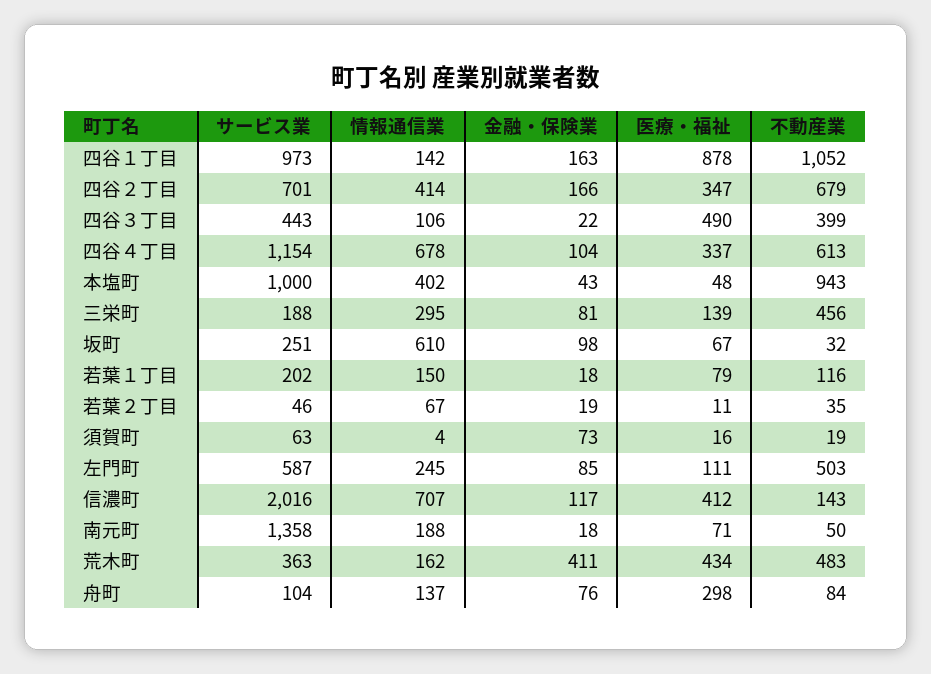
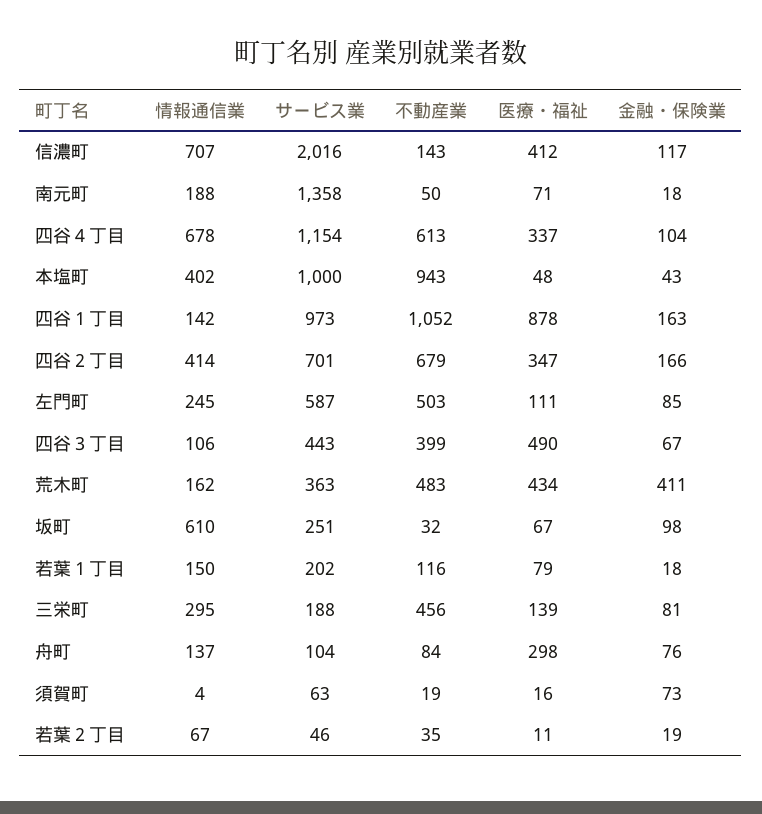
  {
    "サービス業": {
      "四谷１丁目": 973,
      "四谷２丁目": 701,
      "四谷３丁目": 443,
      "四谷４丁目": 1154,
      "本塩町": 1000,
      "三栄町": 188,
      "坂町": 251,
      "若葉１丁目": 202,
      "若葉２丁目": 46,
      "須賀町": 63,
      "左門町": 587,
      "信濃町": 2016,
      "南元町": 1358,
      "荒木町": 363,
      "舟町": 104
    },
    "情報通信業": {
      "四谷１丁目": 142,
      "四谷２丁目": 414,
      "四谷３丁目": 106,
      "四谷４丁目": 678,
      "本塩町": 402,
      "三栄町": 295,
      "坂町": 610,
      "若葉１丁目": 150,
      "若葉２丁目": 67,
      "須賀町": 4,
      "左門町": 245,
      "信濃町": 707,
      "南元町": 188,
      "荒木町": 162,
      "舟町": 137
    },
    "金融・保険業": {
      "四谷１丁目": 163,
      "四谷２丁目": 166,
-     "四谷３丁目": 22,
+     "四谷３丁目": 67,
      "四谷４丁目": 104,
      "本塩町": 43,
      "三栄町": 81,
      "坂町": 98,
      "若葉１丁目": 18,
      "若葉２丁目": 19,
      "須賀町": 73,
      "左門町": 85,
      "信濃町": 117,
      "南元町": 18,
      "荒木町": 411,
      "舟町": 76
    },
    "医療・福祉": {
      "四谷１丁目": 878,
      "四谷２丁目": 347,
      "四谷３丁目": 490,
      "四谷４丁目": 337,
      "本塩町": 48,
      "三栄町": 139,
      "坂町": 67,
      "若葉１丁目": 79,
      "若葉２丁目": 11,
      "須賀町": 16,
      "左門町": 111,
      "信濃町": 412,
      "南元町": 71,
      "荒木町": 434,
      "舟町": 298
    },
    "不動産業": {
      "四谷１丁目": 1052,
      "四谷２丁目": 679,
      "四谷３丁目": 399,
      "四谷４丁目": 613,
      "本塩町": 943,
      "三栄町": 456,
      "坂町": 32,
      "若葉１丁目": 116,
      "若葉２丁目": 35,
      "須賀町": 19,
      "左門町": 503,
      "信濃町": 143,
      "南元町": 50,
      "荒木町": 483,
      "舟町": 84
    }
  }

